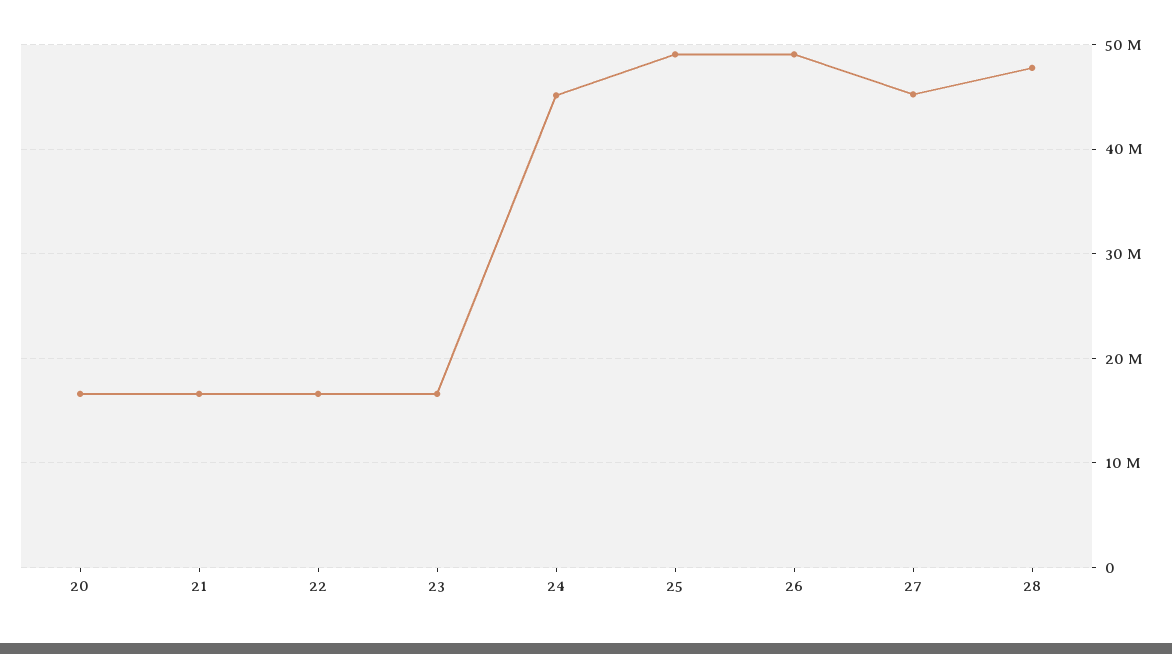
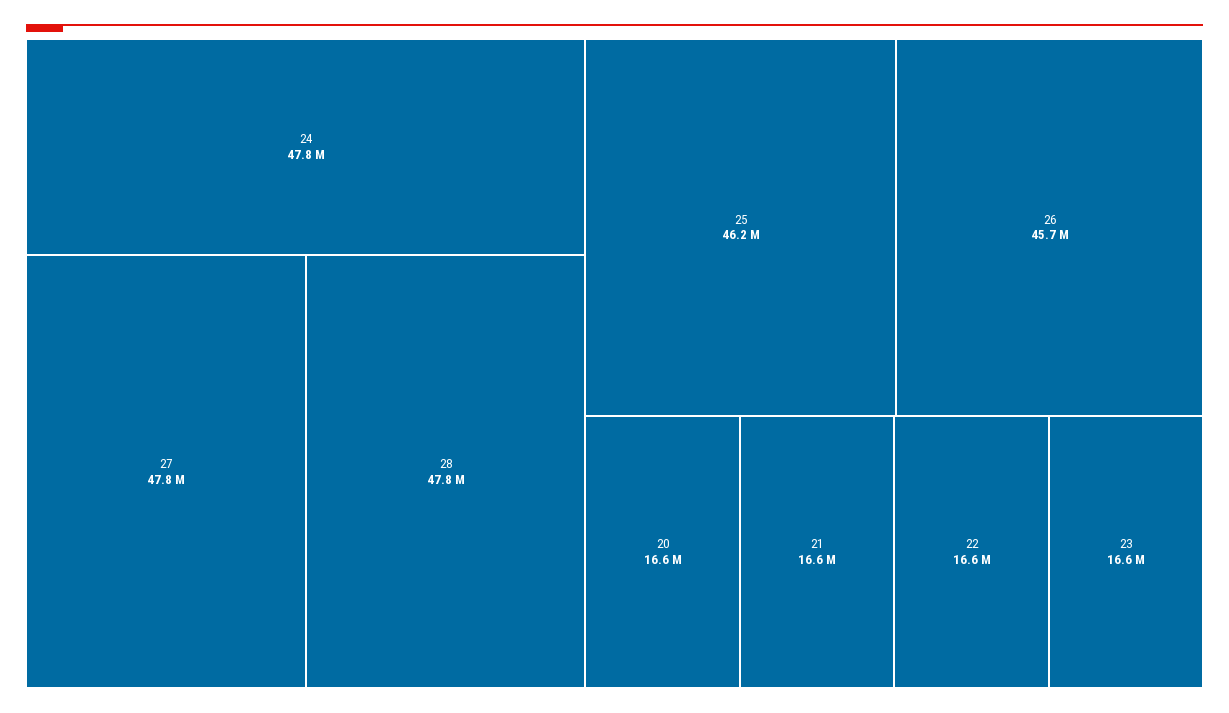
  {
    "20": 16600000,
    "21": 16600000,
    "22": 16600000,
    "23": 16600000,
-   "24": 45000000,
+   "24": 47800000,
-   "25": 49000000,
+   "25": 46200000,
-   "26": 49000000,
+   "26": 45700000,
-   "27": 45000000,
+   "27": 47800000,
    "28": 47800000
  }

